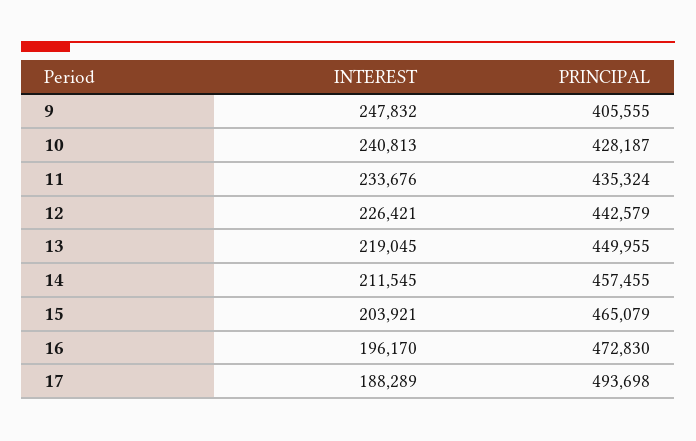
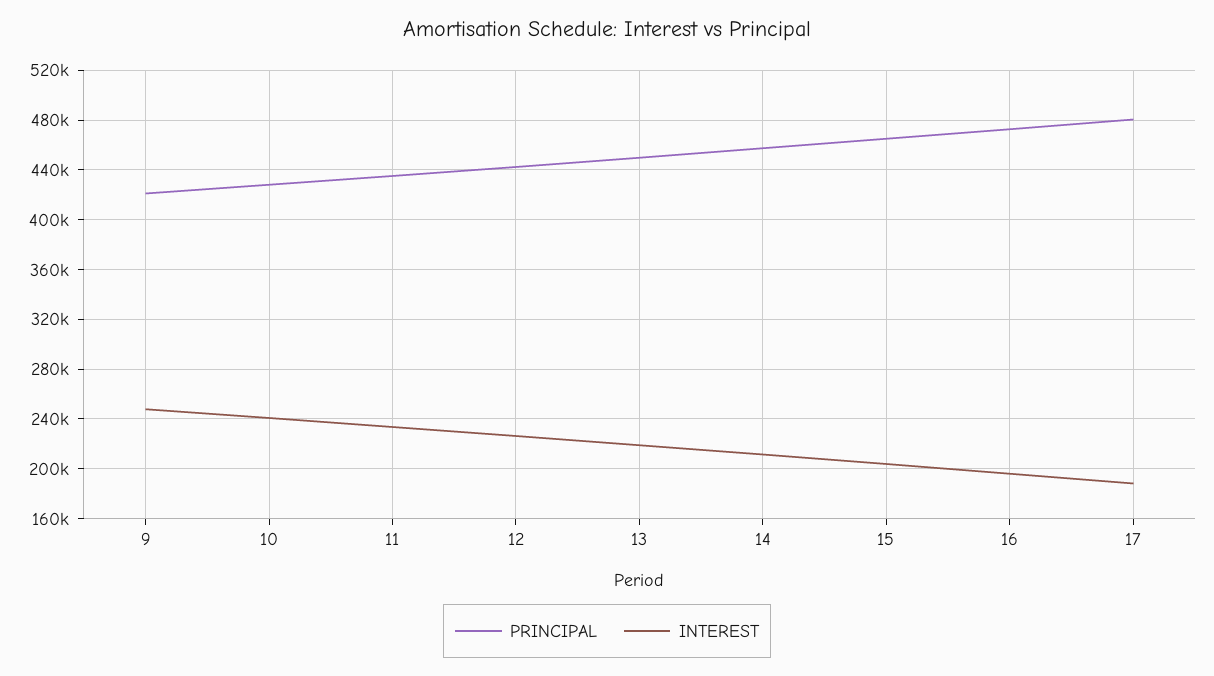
  {
    "INTEREST": {
      "9": 247832,
      "10": 240813,
      "11": 233676,
      "12": 226421,
      "13": 219045,
      "14": 211545,
      "15": 203921,
      "16": 196170,
      "17": 188289
    },
    "PRINCIPAL": {
-     "9": 405555,
+     "9": 420000,
      "10": 428187,
      "11": 435324,
      "12": 442579,
      "13": 449955,
      "14": 457455,
      "15": 465079,
      "16": 472830,
-     "17": 493698
+     "17": 480000
    }
  }

